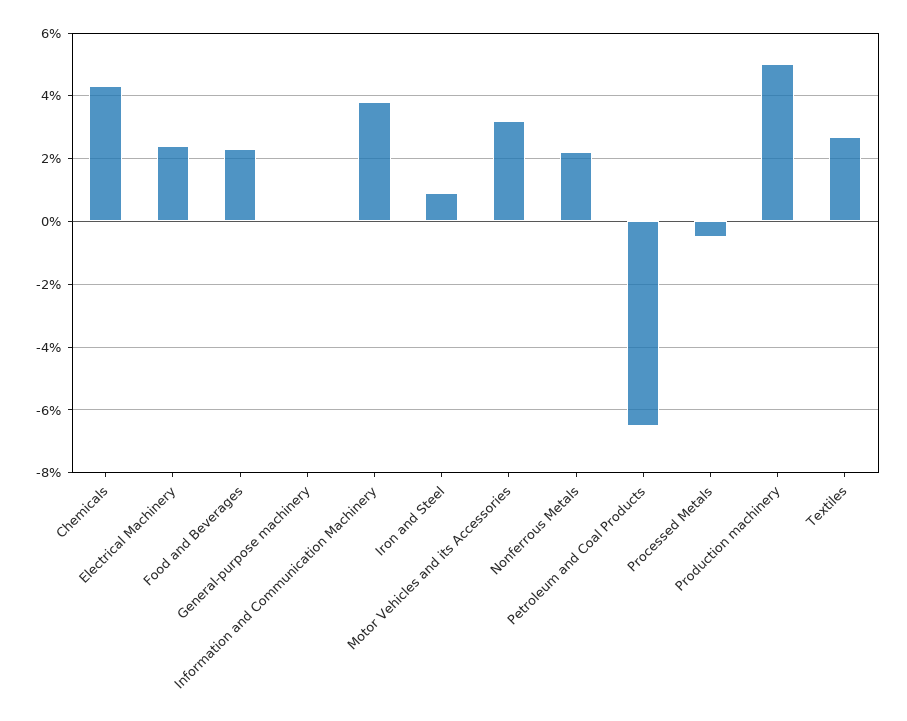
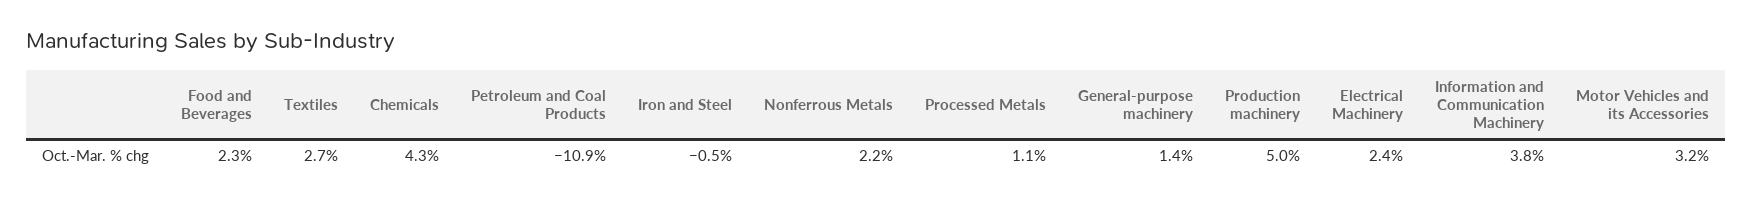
  {
    "Chemicals": 4.3,
    "Electrical Machinery": 2.4,
    "Food and Beverages": 2.3,
-   "General-purpose machinery": 0,
+   "General-purpose machinery": 1.4,
    "Information and Communication Machinery": 3.8,
-   "Iron and Steel": 1,
+   "Iron and Steel": -0.5,
    "Motor Vehicles and its Accessories": 3.2,
    "Nonferrous Metals": 2.2,
-   "Petroleum and Coal Products": -6.5,
+   "Petroleum and Coal Products": -10.9,
-   "Processed Metals": -0.5,
+   "Processed Metals": 1.1,
    "Production machinery": 5,
    "Textiles": 2.7
  }

